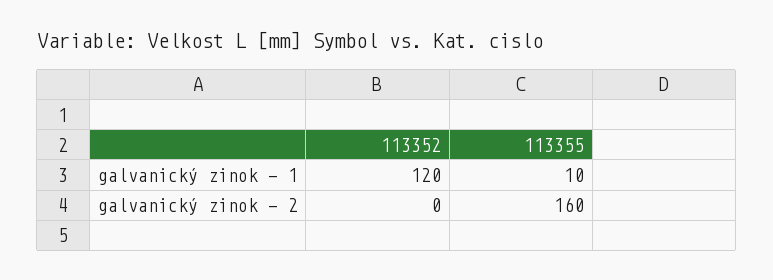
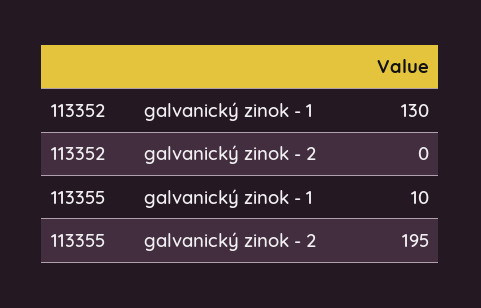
  {
    "113352": {
-     "galvanický zinok - 1": 120,
+     "galvanický zinok - 1": 130,
      "galvanický zinok - 2": 0
    },
    "113355": {
      "galvanický zinok - 1": 10,
-     "galvanický zinok - 2": 160
+     "galvanický zinok - 2": 195
    }
  }

